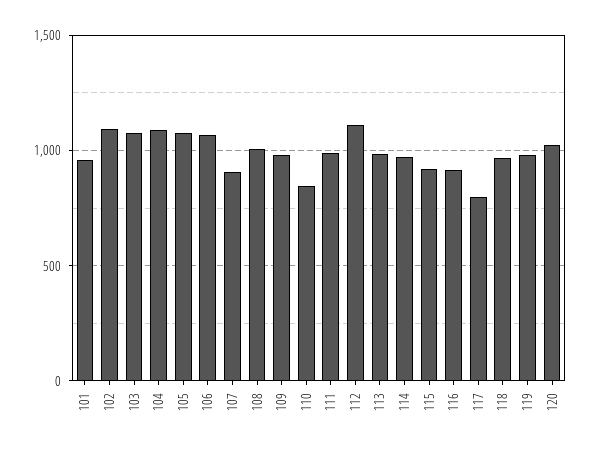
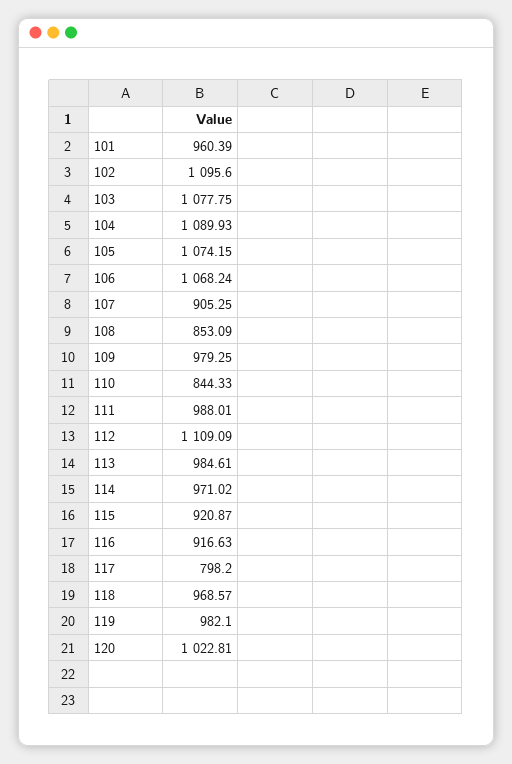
  {
    "101": 960.39,
    "102": 1095.6,
    "103": 1077.75,
    "104": 1089.93,
    "105": 1074.15,
    "106": 1068.24,
    "107": 905.25,
-   "108": 1000,
+   "108": 853.09,
    "109": 979.25,
    "110": 844.33,
    "111": 988.01,
    "112": 1109.09,
    "113": 984.61,
    "114": 971.02,
    "115": 920.87,
    "116": 916.63,
    "117": 798.2,
    "118": 968.57,
    "119": 982.1,
    "120": 1022.81
  }

